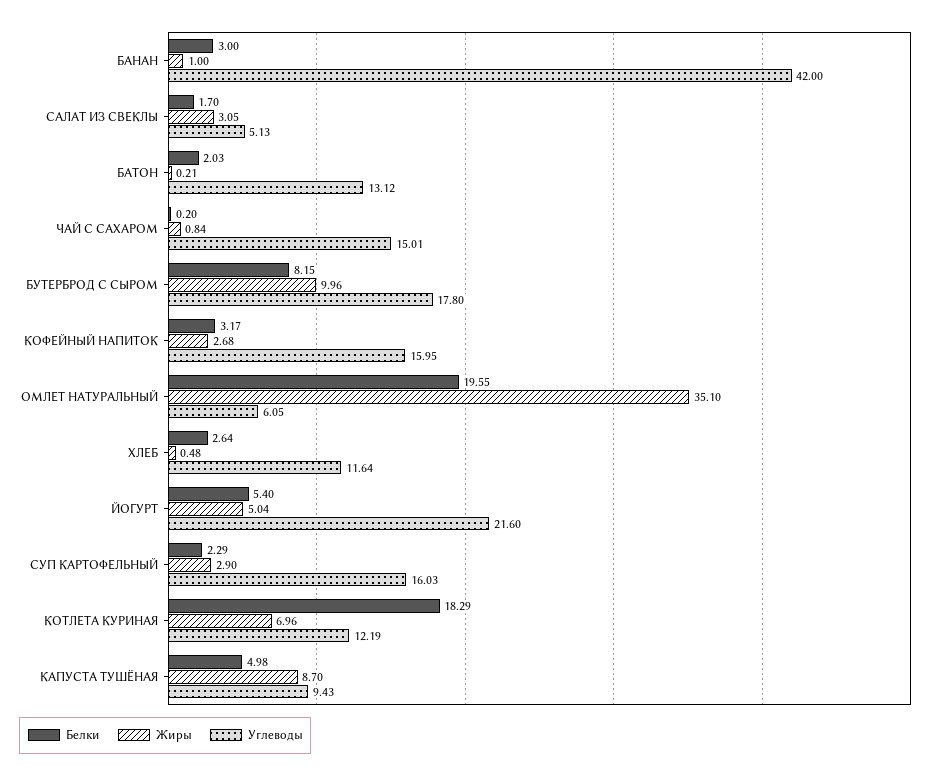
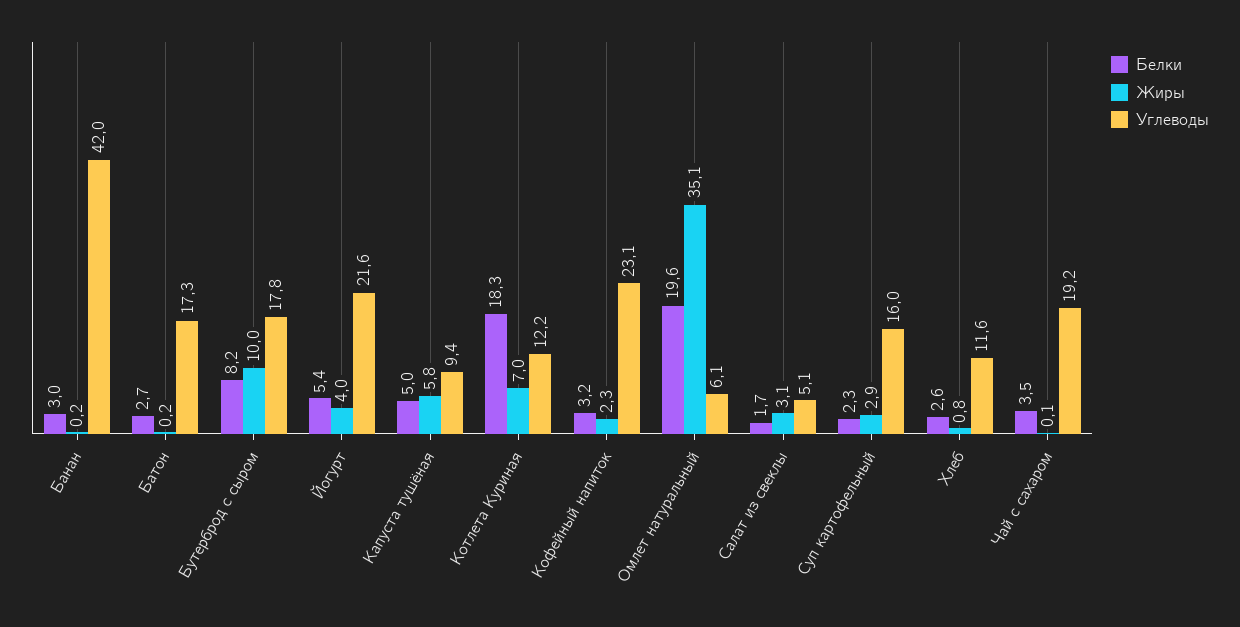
  {
    "Белки": {
      "БАНАН": 3,
      "САЛАТ ИЗ СВЕКЛЫ": 1.7,
-     "БАТОН": 2.03,
+     "БАТОН": 2.7,
-     "ЧАЙ С САХАРОМ": 0.2,
+     "ЧАЙ С САХАРОМ": 3.5,
      "БУТЕРБРОД С СЫРОМ": 8.15,
      "КОФЕЙНЫЙ НАПИТОК": 3.17,
      "ОМЛЕТ НАТУРАЛЬНЫЙ": 19.55,
      "ХЛЕБ": 2.64,
      "ЙОГУРТ": 5.4,
      "СУП КАРТОФЕЛЬНЫЙ": 2.29,
      "КОТЛЕТА КУРИНАЯ": 18.29,
      "КАПУСТА ТУШЁНАЯ": 4.98
    },
    "Жиры": {
-     "БАНАН": 1,
+     "БАНАН": 0.2,
      "САЛАТ ИЗ СВЕКЛЫ": 3.05,
      "БАТОН": 0.21,
-     "ЧАЙ С САХАРОМ": 0.84,
+     "ЧАЙ С САХАРОМ": 0.1,
      "БУТЕРБРОД С СЫРОМ": 9.96,
-     "КОФЕЙНЫЙ НАПИТОК": 2.68,
+     "КОФЕЙНЫЙ НАПИТОК": 2.3,
      "ОМЛЕТ НАТУРАЛЬНЫЙ": 35.1,
-     "ХЛЕБ": 0.48,
+     "ХЛЕБ": 0.8,
-     "ЙОГУРТ": 5.04,
+     "ЙОГУРТ": 4,
      "СУП КАРТОФЕЛЬНЫЙ": 2.9,
      "КОТЛЕТА КУРИНАЯ": 6.96,
-     "КАПУСТА ТУШЁНАЯ": 8.7
+     "КАПУСТА ТУШЁНАЯ": 5.8
    },
    "Углеводы": {
      "БАНАН": 42,
      "САЛАТ ИЗ СВЕКЛЫ": 5.13,
-     "БАТОН": 13.12,
+     "БАТОН": 17.3,
-     "ЧАЙ С САХАРОМ": 15.01,
+     "ЧАЙ С САХАРОМ": 19.2,
      "БУТЕРБРОД С СЫРОМ": 17.8,
-     "КОФЕЙНЫЙ НАПИТОК": 15.95,
+     "КОФЕЙНЫЙ НАПИТОК": 23.1,
      "ОМЛЕТ НАТУРАЛЬНЫЙ": 6.05,
      "ХЛЕБ": 11.64,
      "ЙОГУРТ": 21.6,
      "СУП КАРТОФЕЛЬНЫЙ": 16.03,
      "КОТЛЕТА КУРИНАЯ": 12.19,
      "КАПУСТА ТУШЁНАЯ": 9.43
    }
  }

